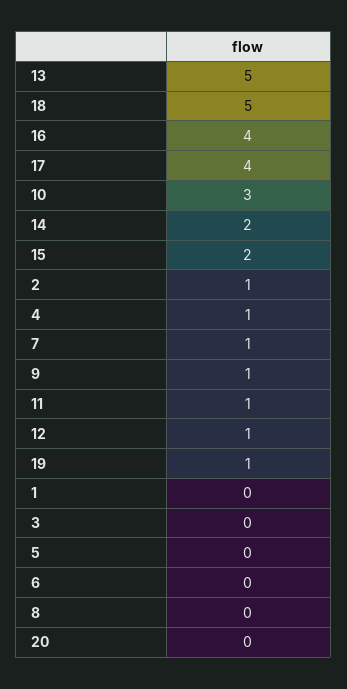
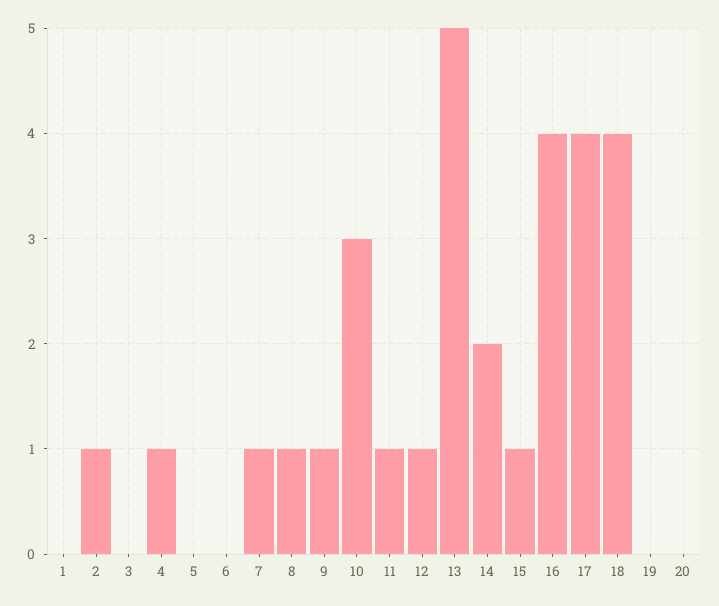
  {
    "13": 5,
-   "18": 5,
+   "18": 4,
    "16": 4,
    "17": 4,
    "10": 3,
    "14": 2,
-   "15": 2,
+   "15": 1,
    "2": 1,
    "4": 1,
    "7": 1,
    "9": 1,
    "11": 1,
    "12": 1,
-   "19": 1,
+   "19": 0,
    "1": 0,
    "3": 0,
    "5": 0,
    "6": 0,
-   "8": 0,
+   "8": 1,
    "20": 0
  }

